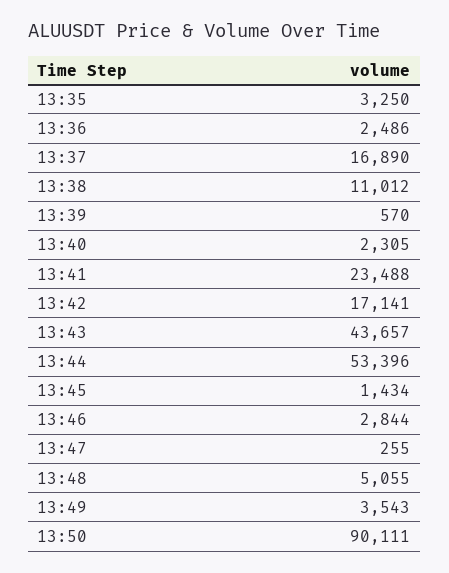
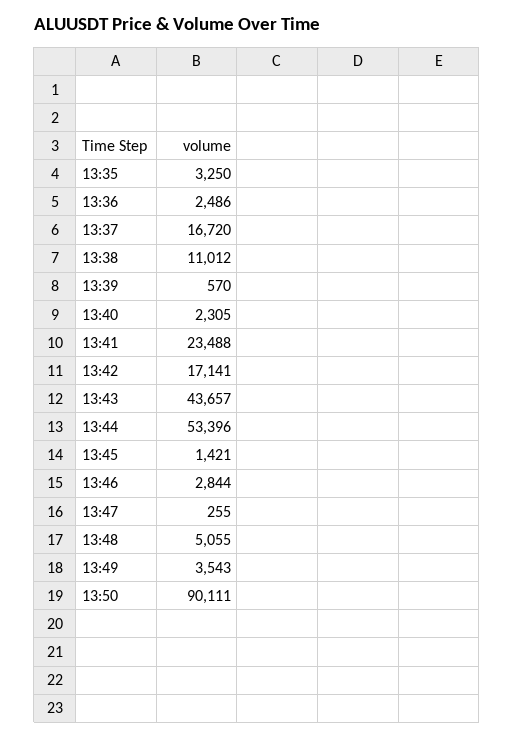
  {
    "13:35": 3250,
    "13:36": 2486,
-   "13:37": 16890,
+   "13:37": 16720,
    "13:38": 11012,
    "13:39": 570,
    "13:40": 2305,
    "13:41": 23488,
    "13:42": 17141,
    "13:43": 43657,
    "13:44": 53396,
-   "13:45": 1434,
+   "13:45": 1421,
    "13:46": 2844,
    "13:47": 255,
    "13:48": 5055,
    "13:49": 3543,
    "13:50": 90111
  }

